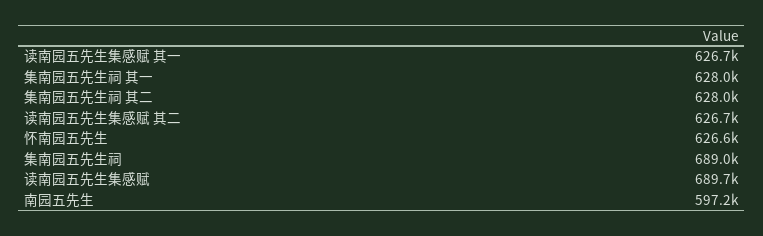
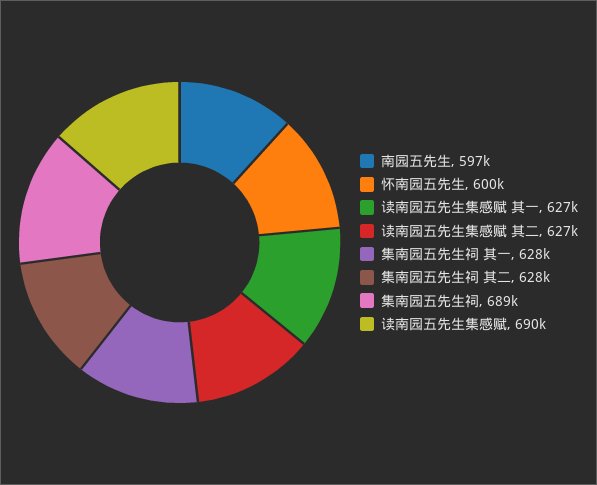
  {
    "读南园五先生集感赋 其一": 626700,
    "集南园五先生祠 其一": 628000,
    "集南园五先生祠 其二": 628000,
    "读南园五先生集感赋 其二": 626700,
-   "怀南园五先生": 626600,
+   "怀南园五先生": 600000,
    "集南园五先生祠": 689000,
    "读南园五先生集感赋": 689700,
    "南园五先生": 597200
  }

